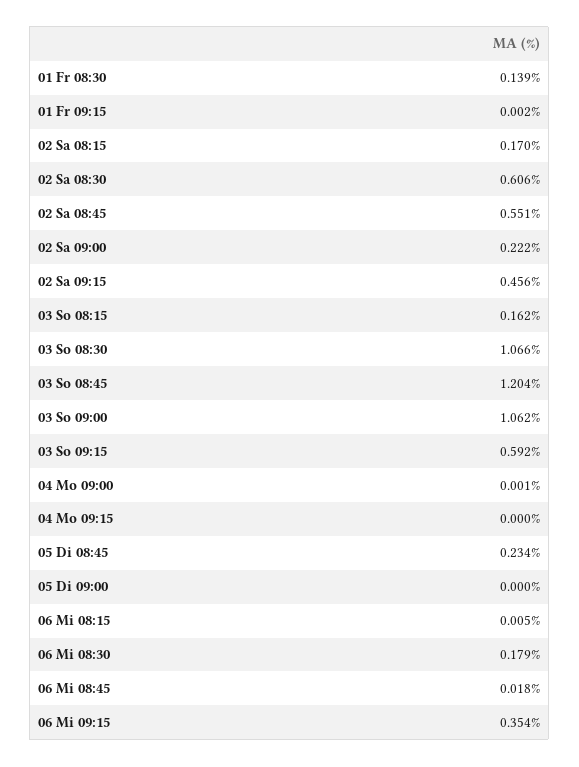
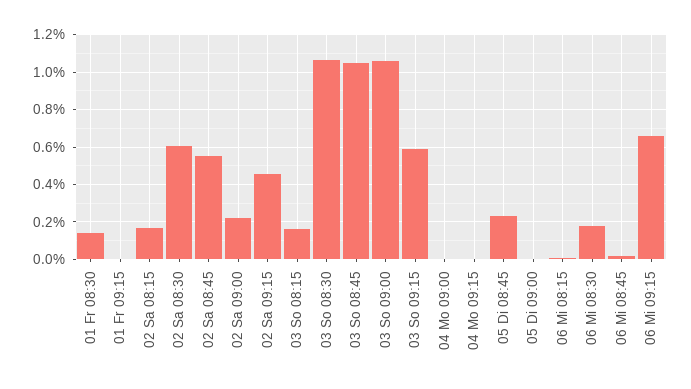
  {
    "01 Fr 08:30": 0.139,
    "01 Fr 09:15": 0.002,
    "02 Sa 08:15": 0.17,
    "02 Sa 08:30": 0.606,
    "02 Sa 08:45": 0.551,
    "02 Sa 09:00": 0.222,
    "02 Sa 09:15": 0.456,
    "03 So 08:15": 0.162,
    "03 So 08:30": 1.066,
-   "03 So 08:45": 1.204,
+   "03 So 08:45": 1.05,
    "03 So 09:00": 1.062,
    "03 So 09:15": 0.592,
    "04 Mo 09:00": 0.001,
    "04 Mo 09:15": 0,
    "05 Di 08:45": 0.234,
    "05 Di 09:00": 0,
    "06 Mi 08:15": 0.005,
    "06 Mi 08:30": 0.179,
    "06 Mi 08:45": 0.018,
-   "06 Mi 09:15": 0.354
+   "06 Mi 09:15": 0.65
  }

